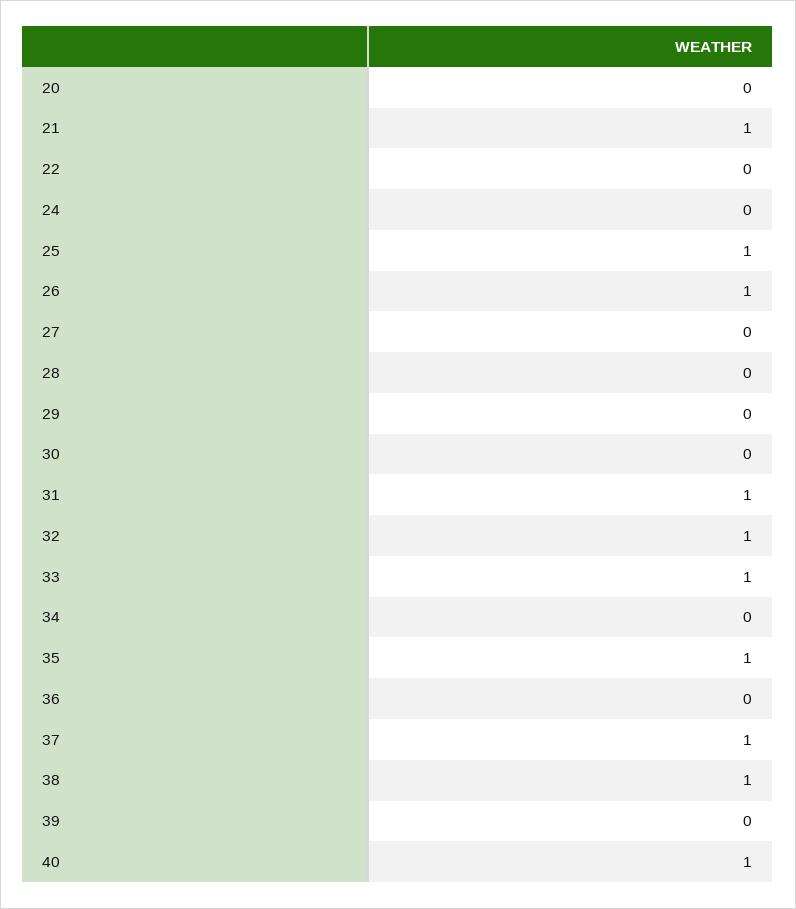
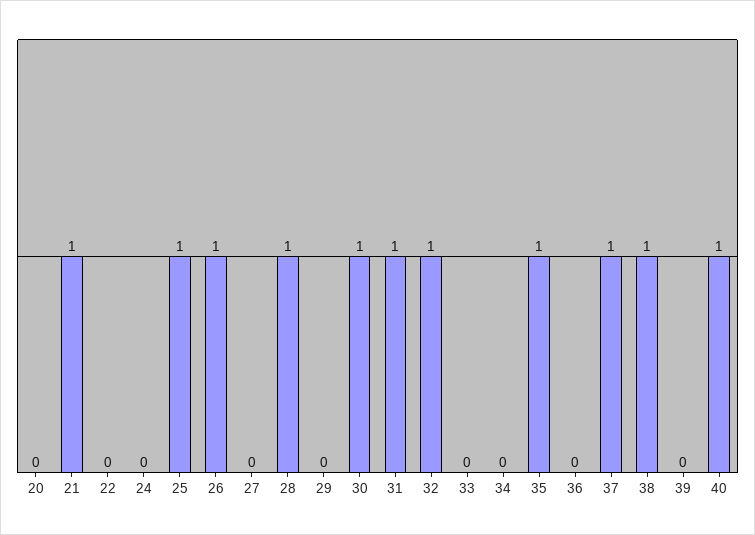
  {
    "20": 0,
    "21": 1,
    "22": 0,
    "24": 0,
    "25": 1,
    "26": 1,
    "27": 0,
-   "28": 0,
+   "28": 1,
    "29": 0,
-   "30": 0,
+   "30": 1,
    "31": 1,
    "32": 1,
-   "33": 1,
+   "33": 0,
    "34": 0,
    "35": 1,
    "36": 0,
    "37": 1,
    "38": 1,
    "39": 0,
    "40": 1
  }

